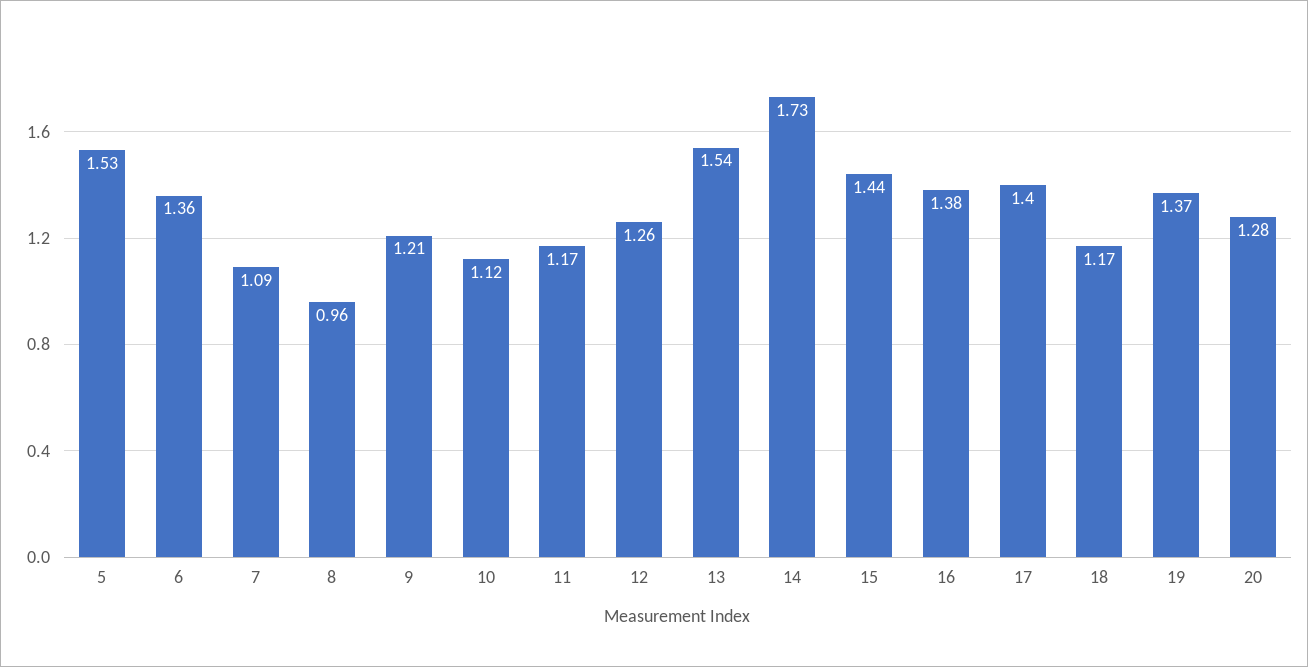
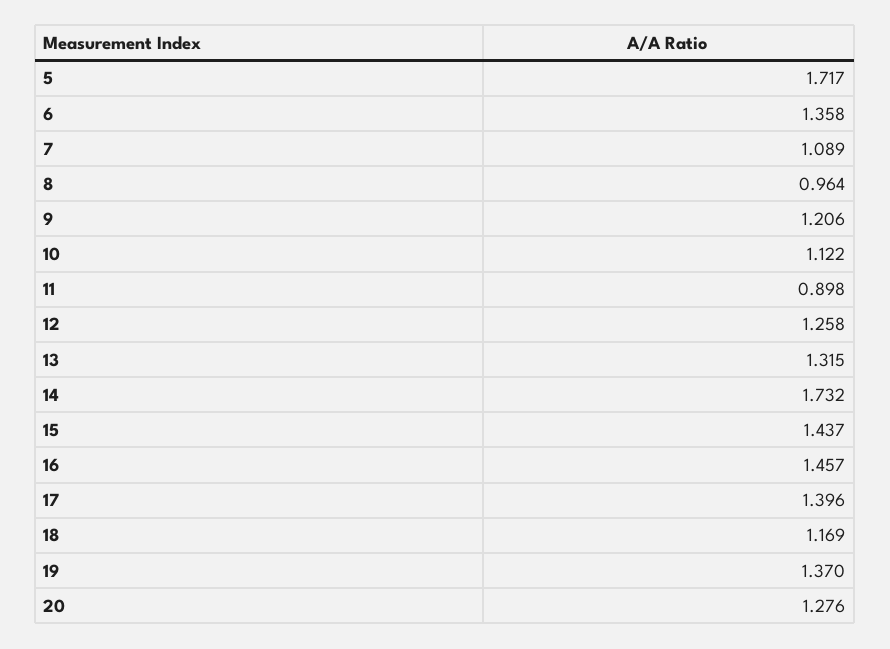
  {
-   "5": 1.53,
+   "5": 1.717,
    "6": 1.358,
    "7": 1.089,
    "8": 0.964,
    "9": 1.206,
    "10": 1.122,
-   "11": 1.17,
+   "11": 0.898,
    "12": 1.258,
-   "13": 1.54,
+   "13": 1.315,
    "14": 1.732,
    "15": 1.437,
-   "16": 1.38,
+   "16": 1.457,
    "17": 1.396,
    "18": 1.169,
    "19": 1.37,
    "20": 1.276
  }

